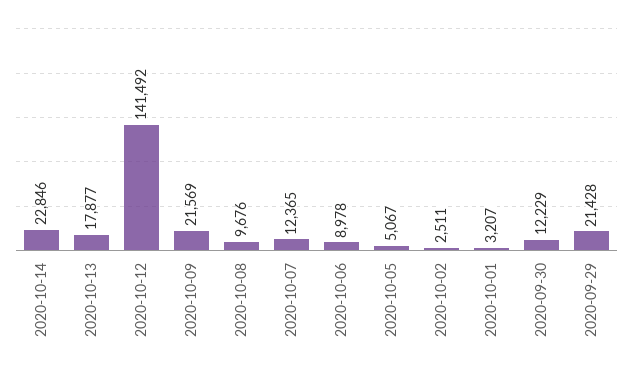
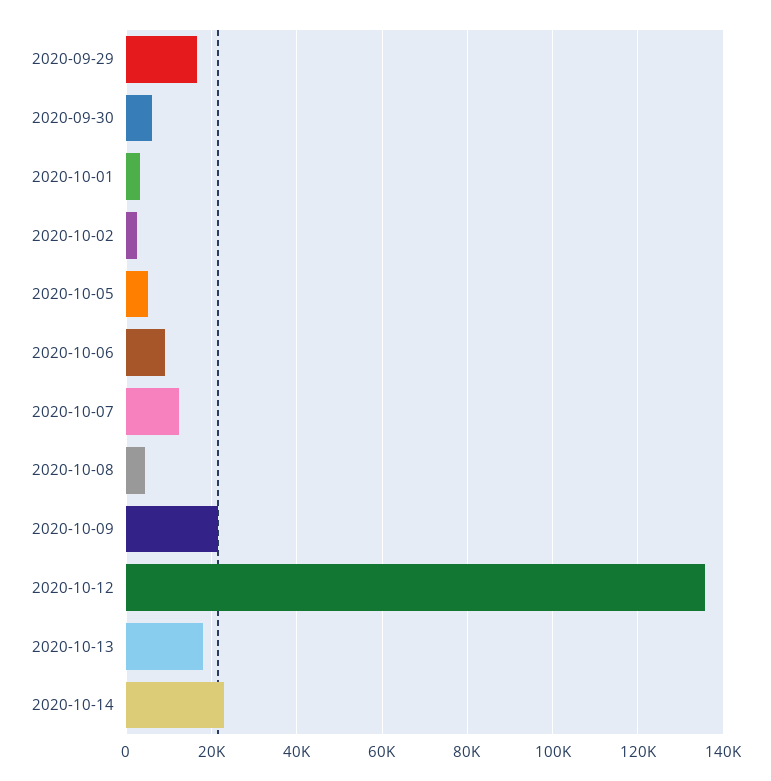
  {
    "2020-10-14": 22846,
    "2020-10-13": 17877,
-   "2020-10-12": 141492,
+   "2020-10-12": 136000,
    "2020-10-09": 21569,
-   "2020-10-08": 9676,
+   "2020-10-08": 4000,
    "2020-10-07": 12365,
    "2020-10-06": 8978,
    "2020-10-05": 5067,
    "2020-10-02": 2511,
    "2020-10-01": 3207,
-   "2020-09-30": 12229,
+   "2020-09-30": 6000,
-   "2020-09-29": 21428
+   "2020-09-29": 16000
  }

